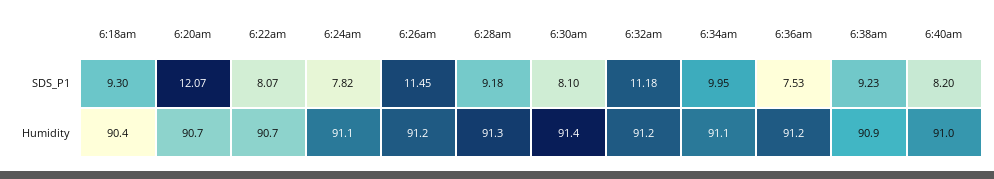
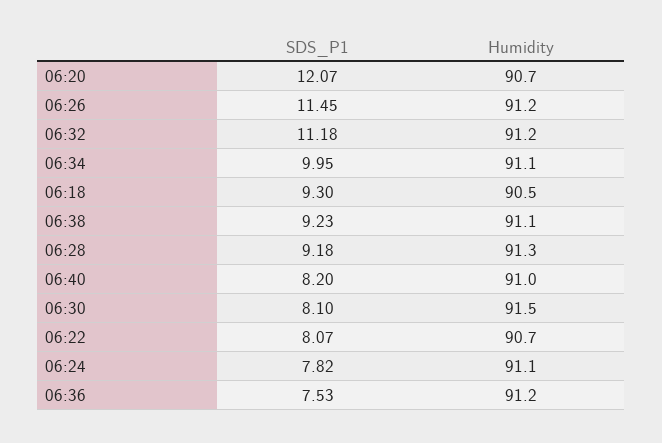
  {
    "6:18am": {
      "SDS_P1": 9.3,
-     "Humidity": 90.4
+     "Humidity": 90.5
    },
    "6:20am": {
      "SDS_P1": 12.07,
      "Humidity": 90.7
    },
    "6:22am": {
      "SDS_P1": 8.07,
      "Humidity": 90.7
    },
    "6:24am": {
      "SDS_P1": 7.82,
      "Humidity": 91.1
    },
    "6:26am": {
      "SDS_P1": 11.45,
      "Humidity": 91.2
    },
    "6:28am": {
      "SDS_P1": 9.18,
      "Humidity": 91.3
    },
    "6:30am": {
      "SDS_P1": 8.1,
-     "Humidity": 91.4
+     "Humidity": 91.5
    },
    "6:32am": {
      "SDS_P1": 11.18,
      "Humidity": 91.2
    },
    "6:34am": {
      "SDS_P1": 9.95,
      "Humidity": 91.1
    },
    "6:36am": {
      "SDS_P1": 7.53,
      "Humidity": 91.2
    },
    "6:38am": {
      "SDS_P1": 9.23,
-     "Humidity": 90.9
+     "Humidity": 91.1
    },
    "6:40am": {
      "SDS_P1": 8.2,
      "Humidity": 91
    }
  }

